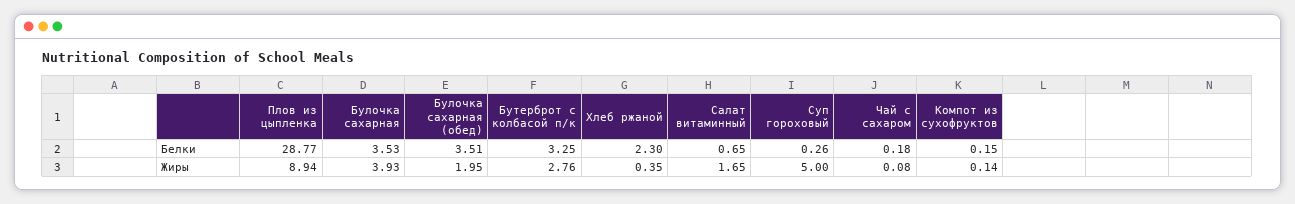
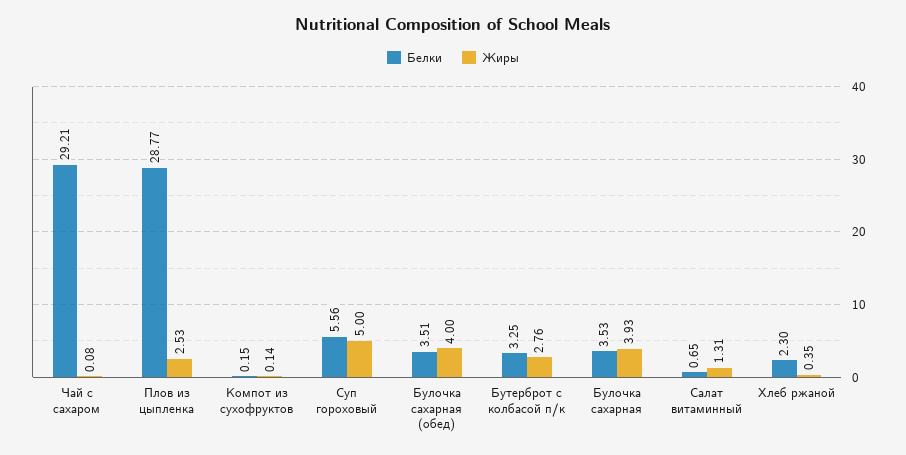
  {
    "Белки": {
      "Плов из цыпленка": 28.77,
      "Булочка сахарная": 3.53,
      "Булочка сахарная (обед)": 3.51,
      "Бутерброт с колбасой п/к": 3.25,
      "Хлеб ржаной": 2.3,
      "Салат витаминный": 0.65,
-     "Суп гороховый": 0.26,
+     "Суп гороховый": 5.56,
-     "Чай с сахаром": 0.18,
+     "Чай с сахаром": 29.21,
      "Компот из сухофруктов": 0.15
    },
    "Жиры": {
-     "Плов из цыпленка": 8.94,
+     "Плов из цыпленка": 2.53,
      "Булочка сахарная": 3.93,
-     "Булочка сахарная (обед)": 1.95,
+     "Булочка сахарная (обед)": 4,
      "Бутерброт с колбасой п/к": 2.76,
      "Хлеб ржаной": 0.35,
-     "Салат витаминный": 1.65,
+     "Салат витаминный": 1.31,
      "Суп гороховый": 5,
      "Чай с сахаром": 0.08,
      "Компот из сухофруктов": 0.14
    }
  }

